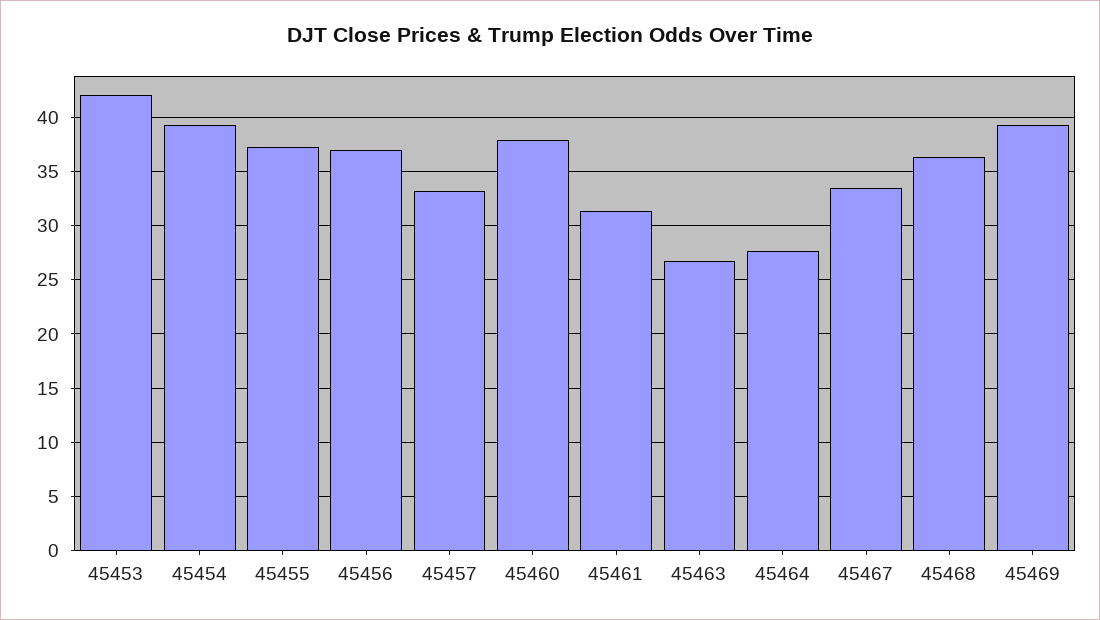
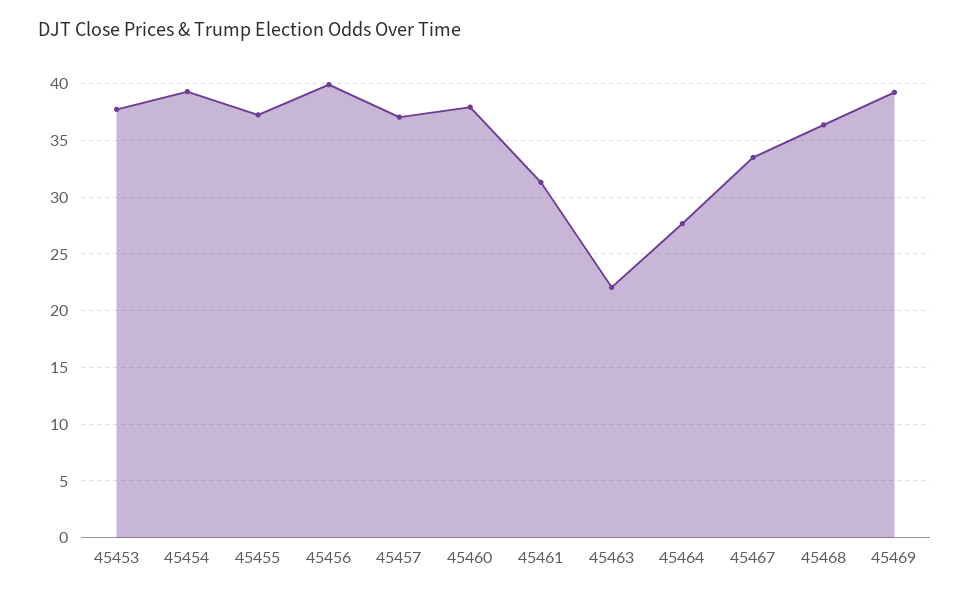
  {
-   "45453": 42,
+   "45453": 38,
    "45454": 39,
    "45455": 37,
-   "45456": 37,
+   "45456": 40,
-   "45457": 33,
+   "45457": 37,
    "45460": 38,
    "45461": 31,
-   "45463": 27,
+   "45463": 22,
    "45464": 28,
    "45467": 34,
    "45468": 36,
    "45469": 39
  }

